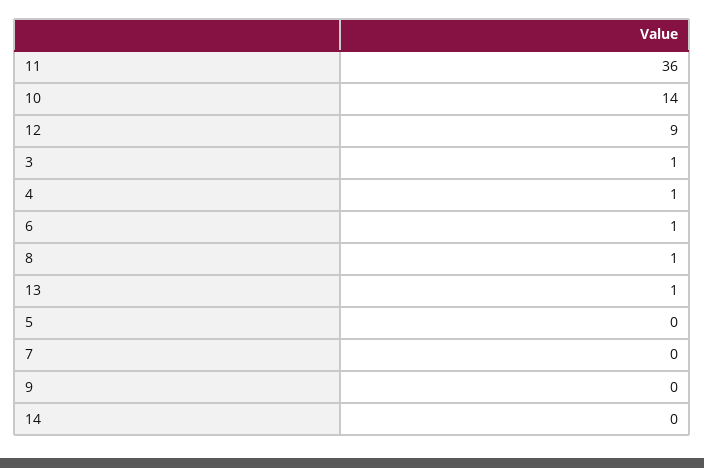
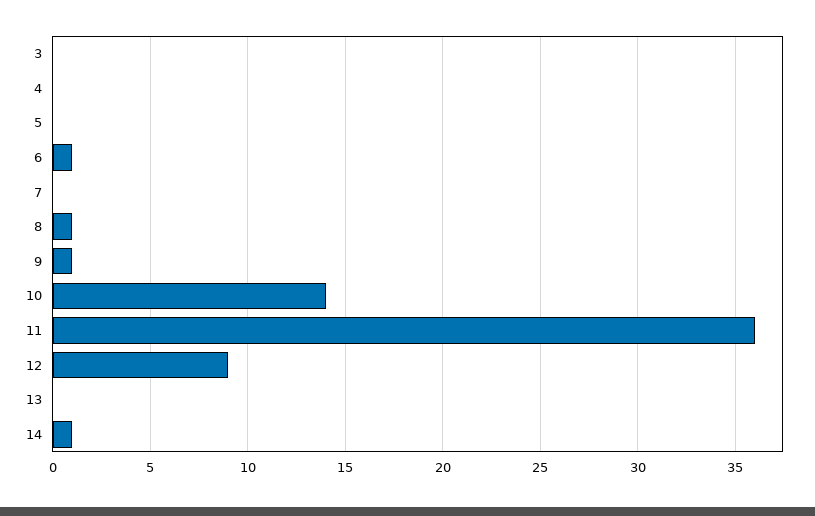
  {
    "11": 36,
    "10": 14,
    "12": 9,
-   "3": 1,
+   "3": 0,
-   "4": 1,
+   "4": 0,
    "6": 1,
    "8": 1,
-   "13": 1,
+   "13": 0,
    "5": 0,
    "7": 0,
-   "9": 0,
+   "9": 1,
-   "14": 0
+   "14": 1
  }

